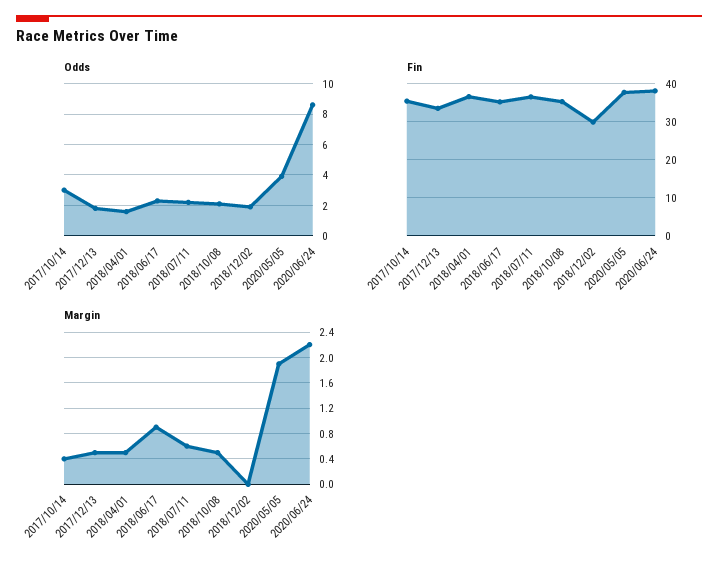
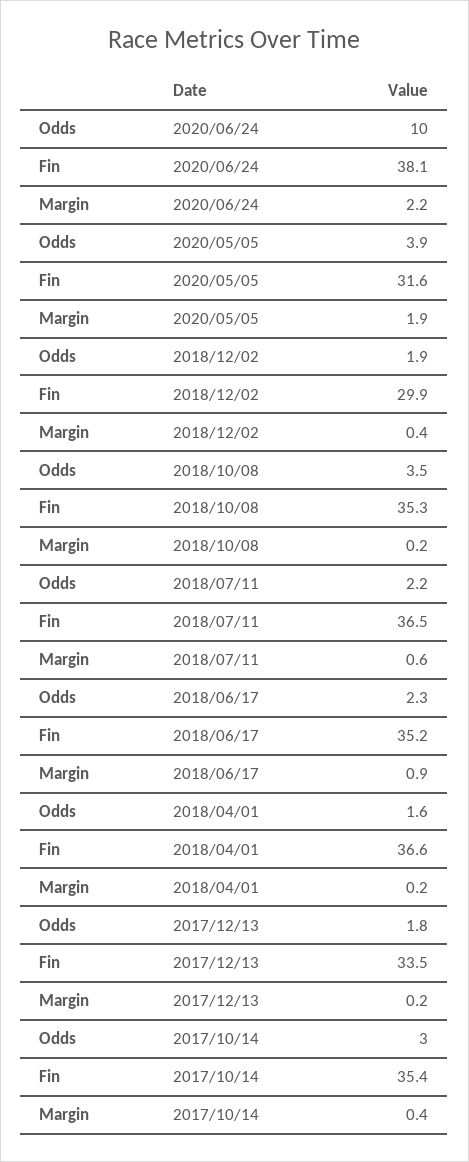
  {
    "Odds": {
      "2017/10/14": 3,
      "2017/12/13": 1.8,
      "2018/04/01": 1.6,
      "2018/06/17": 2.3,
      "2018/07/11": 2.2,
-     "2018/10/08": 2,
+     "2018/10/08": 3.5,
      "2018/12/02": 1.9,
      "2020/05/05": 3.9,
-     "2020/06/24": 8.5
+     "2020/06/24": 10
    },
    "Fin": {
      "2017/10/14": 35.4,
      "2017/12/13": 33.5,
      "2018/04/01": 36.6,
      "2018/06/17": 35.2,
      "2018/07/11": 36.5,
      "2018/10/08": 35.3,
      "2018/12/02": 29.9,
-     "2020/05/05": 38,
+     "2020/05/05": 31.6,
      "2020/06/24": 38.1
    },
    "Margin": {
      "2017/10/14": 0.4,
-     "2017/12/13": 0.5,
+     "2017/12/13": 0.2,
-     "2018/04/01": 0.5,
+     "2018/04/01": 0.2,
      "2018/06/17": 0.9,
      "2018/07/11": 0.6,
-     "2018/10/08": 0.5,
+     "2018/10/08": 0.2,
-     "2018/12/02": 0,
+     "2018/12/02": 0.4,
      "2020/05/05": 1.9,
      "2020/06/24": 2.2
    }
  }

